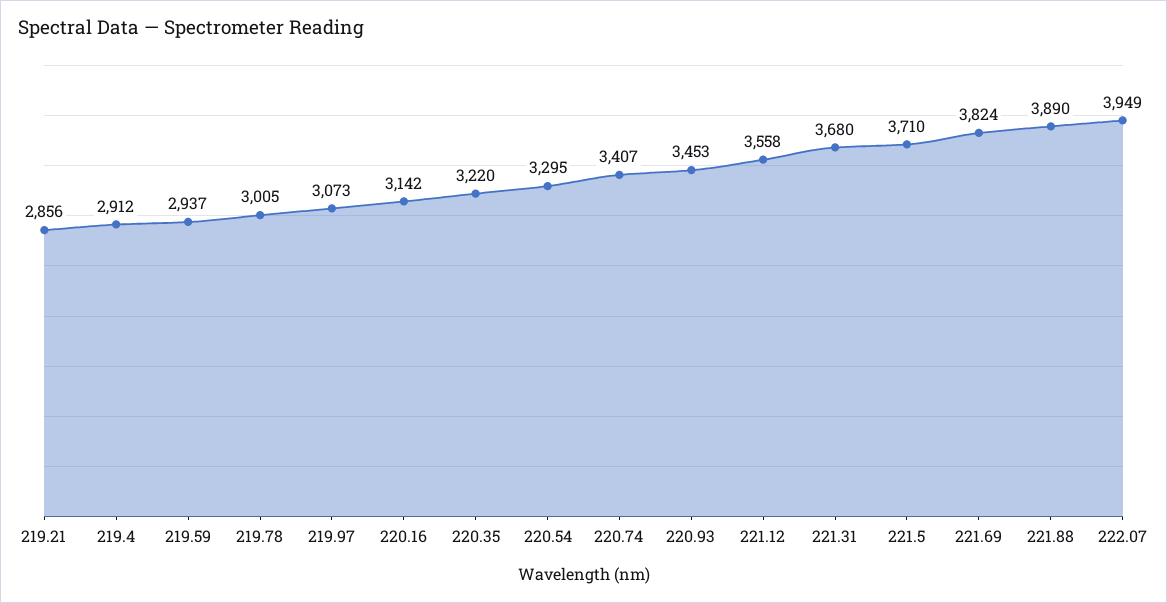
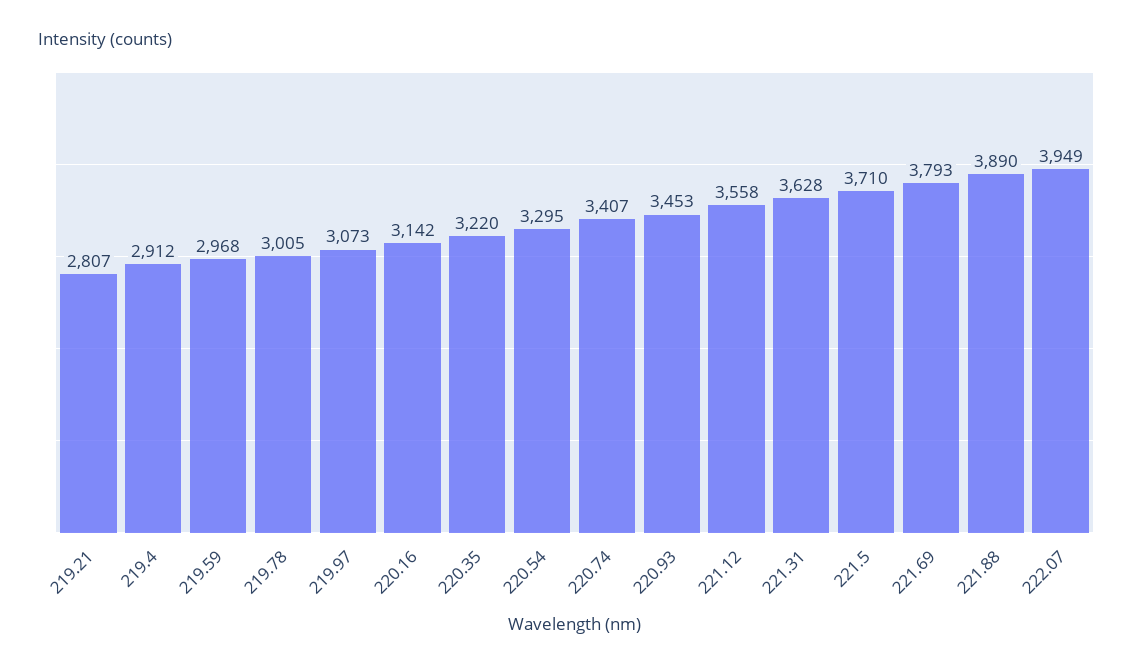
  {
-   "219.21": 2856,
+   "219.21": 2807,
    "219.4": 2912,
-   "219.59": 2937,
+   "219.59": 2968,
    "219.78": 3005,
    "219.97": 3073,
    "220.16": 3142,
    "220.35": 3220,
    "220.54": 3295,
    "220.74": 3407,
    "220.93": 3453,
    "221.12": 3558,
-   "221.31": 3680,
+   "221.31": 3628,
    "221.5": 3710,
-   "221.69": 3824,
+   "221.69": 3793,
    "221.88": 3890,
    "222.07": 3949
  }

